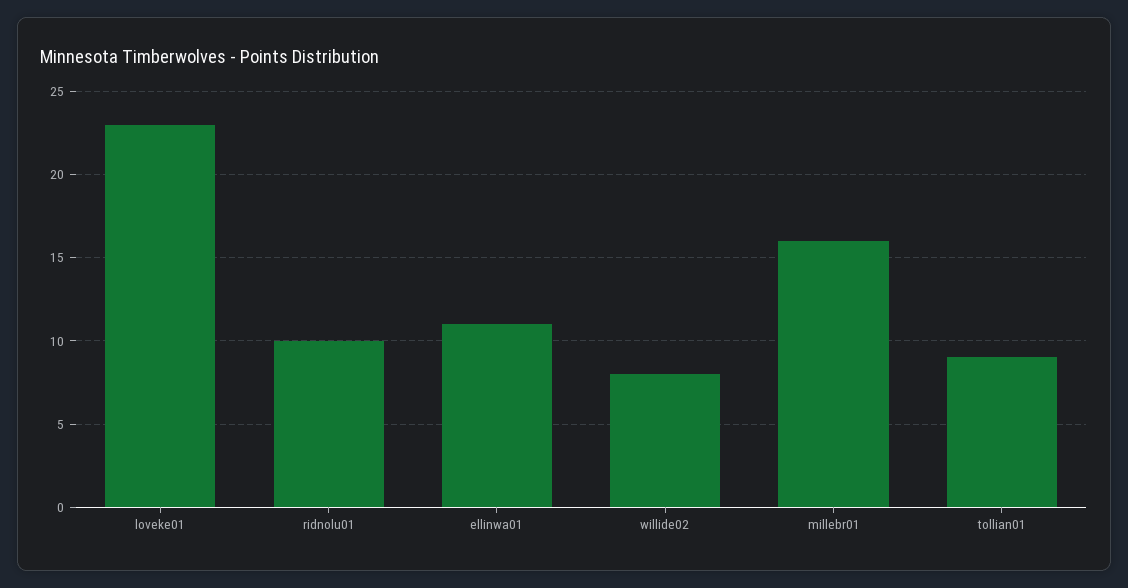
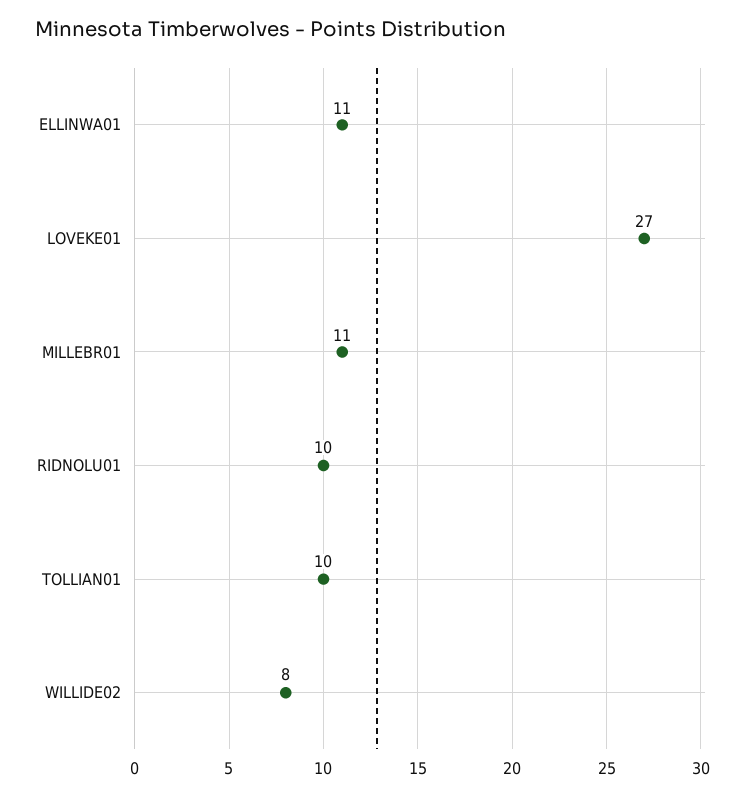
  {
-   "loveke01": 23,
+   "loveke01": 27,
    "ridnolu01": 10,
    "ellinwa01": 11,
    "willide02": 8,
-   "millebr01": 16,
+   "millebr01": 11,
-   "tollian01": 9
+   "tollian01": 10
  }

